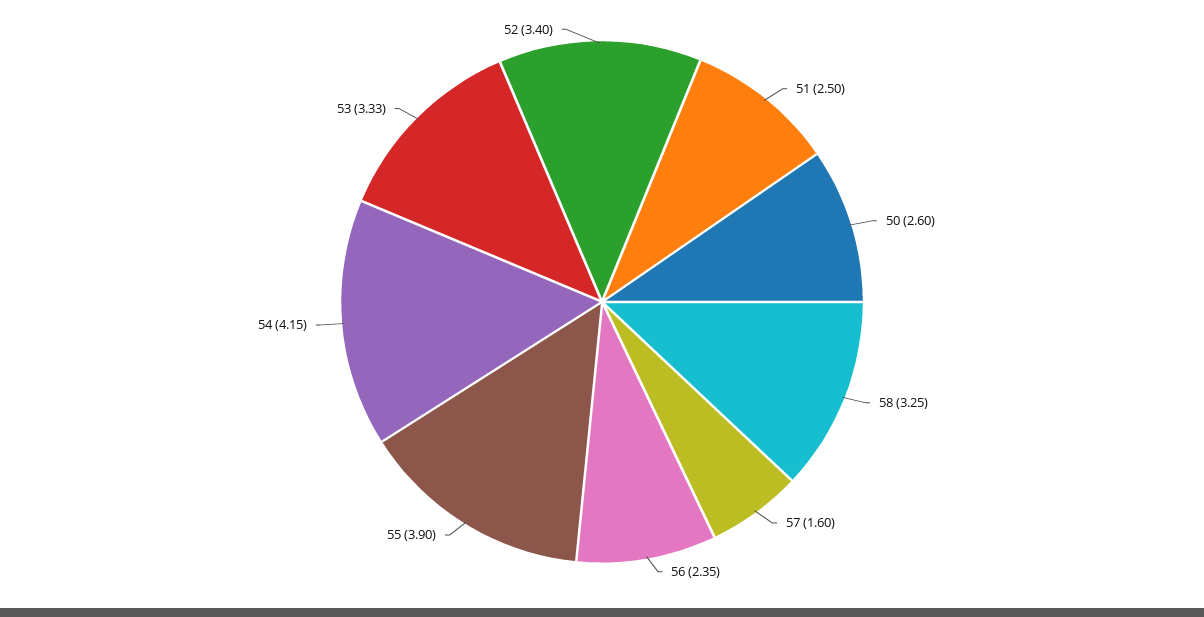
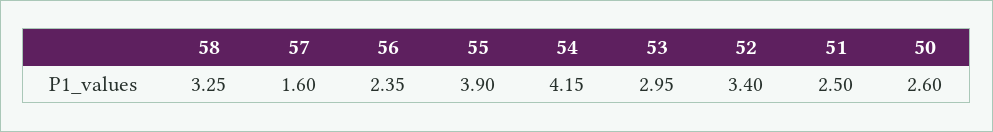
  {
    "51": 2.5,
    "50": 2.6,
    "58": 3.25,
    "57": 1.6,
    "56": 2.35,
    "55": 3.9,
    "54": 4.15,
-   "53": 3.33,
+   "53": 2.95,
    "52": 3.4
  }

